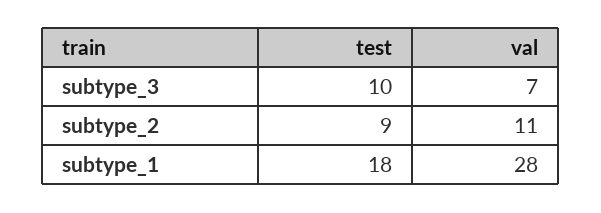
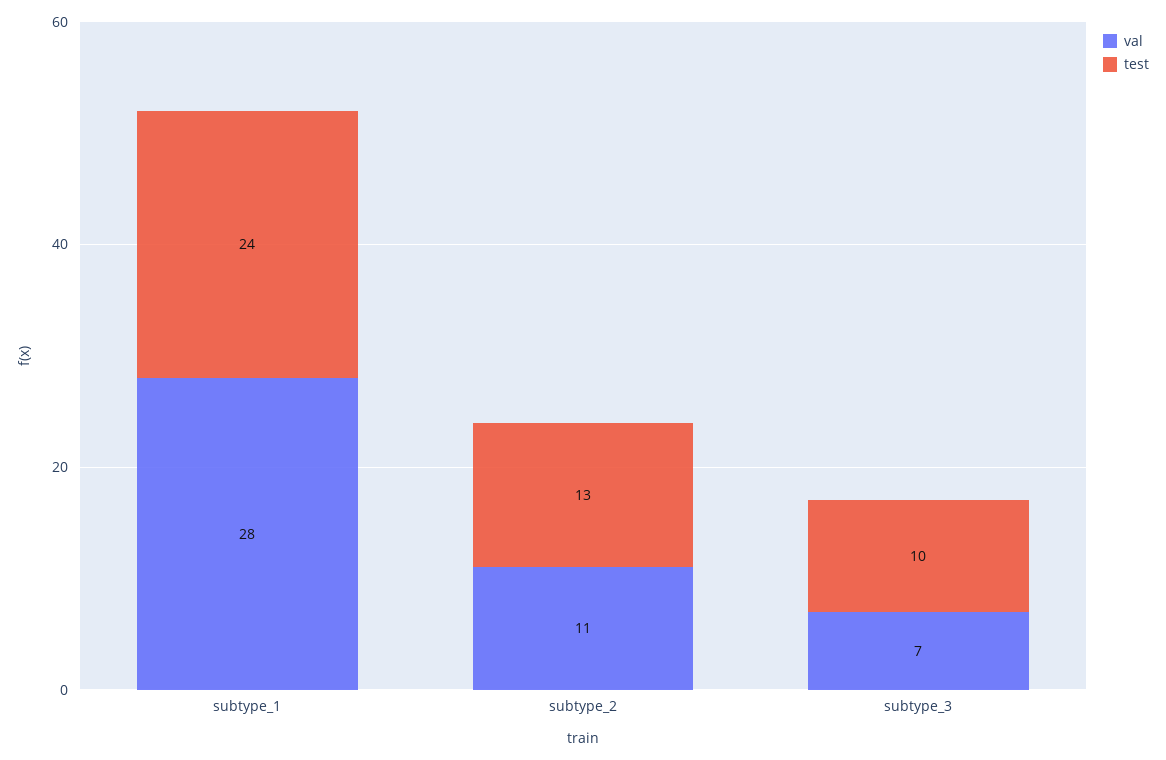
  {
    "test": {
      "subtype_3": 10,
-     "subtype_2": 9,
+     "subtype_2": 13,
-     "subtype_1": 18
+     "subtype_1": 24
    },
    "val": {
      "subtype_3": 7,
      "subtype_2": 11,
      "subtype_1": 28
    }
  }

